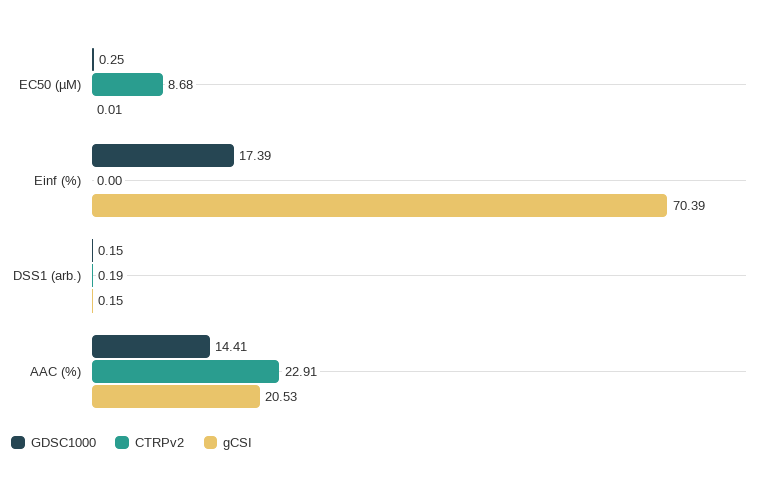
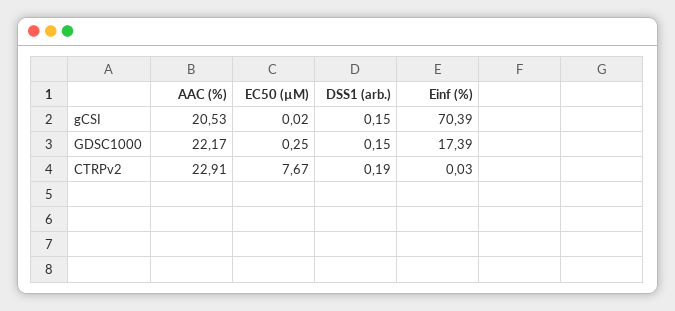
  {
    "GDSC1000": {
      "EC50 (µM)": 0.25,
      "Einf (%)": 17.39,
      "DSS1 (arb.)": 0.15,
-     "AAC (%)": 14.41
+     "AAC (%)": 22.17
    },
    "CTRPv2": {
-     "EC50 (µM)": 8.68,
+     "EC50 (µM)": 7.67,
-     "Einf (%)": 0,
+     "Einf (%)": 0.03,
      "DSS1 (arb.)": 0.19,
      "AAC (%)": 22.91
    },
    "gCSI": {
-     "EC50 (µM)": 0.01,
+     "EC50 (µM)": 0.02,
      "Einf (%)": 70.39,
      "DSS1 (arb.)": 0.15,
      "AAC (%)": 20.53
    }
  }

